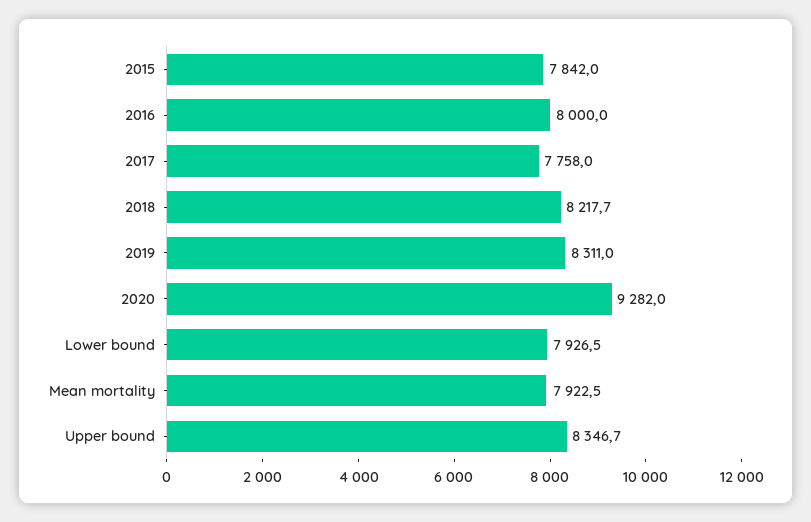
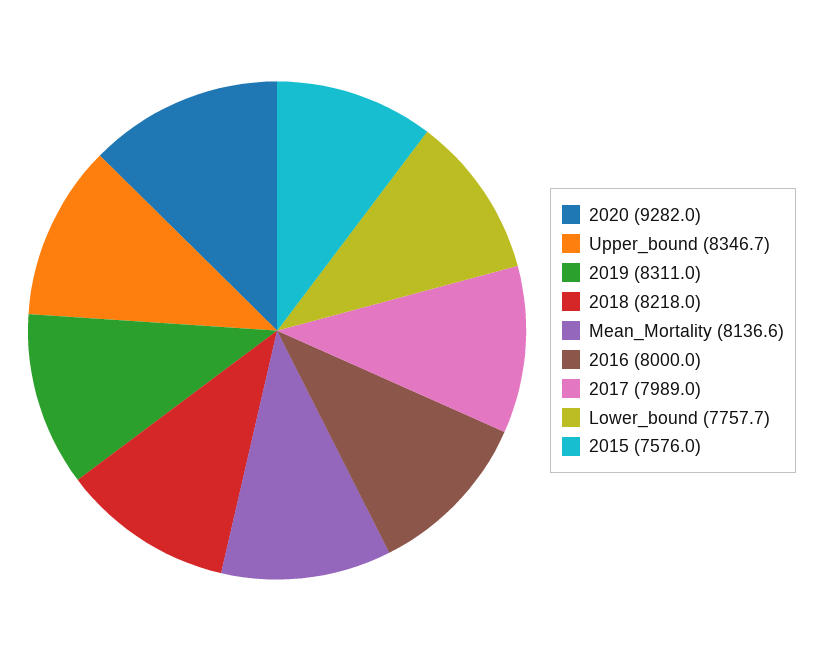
  {
-   "2015": 7842,
+   "2015": 7576,
    "2016": 8000,
-   "2017": 7758,
+   "2017": 7989,
-   "2018": 8217.7,
+   "2018": 8218,
    "2019": 8311,
    "2020": 9282,
-   "Lower bound": 7926.5,
+   "Lower bound": 7757.7,
-   "Mean mortality": 7922.5,
+   "Mean mortality": 8136.6,
    "Upper bound": 8346.7
  }

